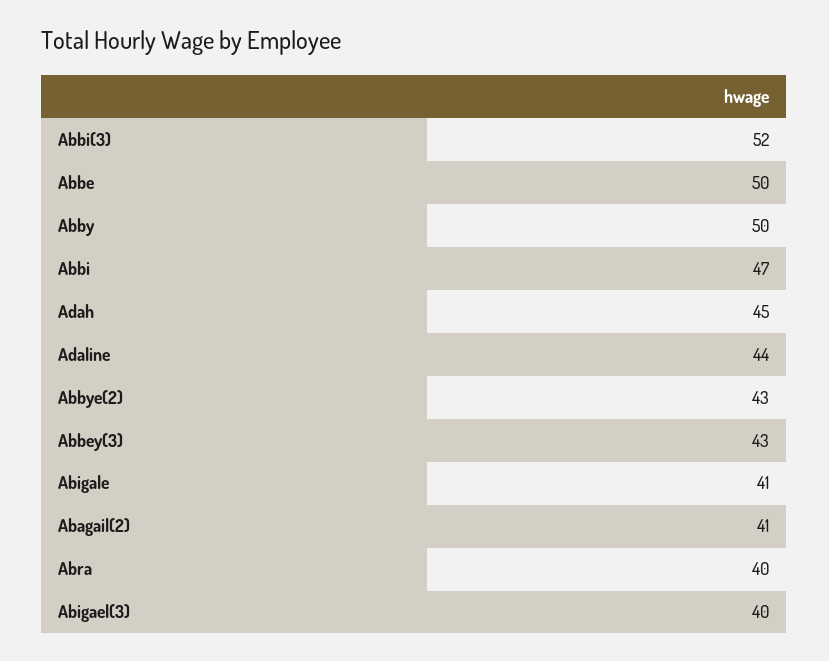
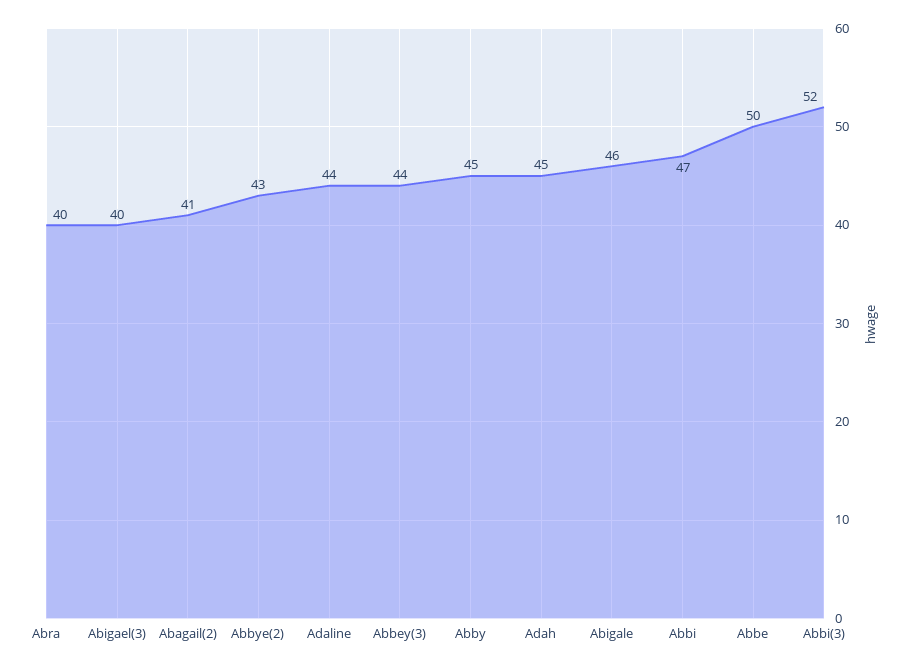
  {
    "Abbi(3)": 52,
    "Abbe": 50,
-   "Abby": 50,
+   "Abby": 45,
    "Abbi": 47,
    "Adah": 45,
    "Adaline": 44,
    "Abbye(2)": 43,
-   "Abbey(3)": 43,
+   "Abbey(3)": 44,
-   "Abigale": 41,
+   "Abigale": 46,
    "Abagail(2)": 41,
    "Abra": 40,
    "Abigael(3)": 40
  }

